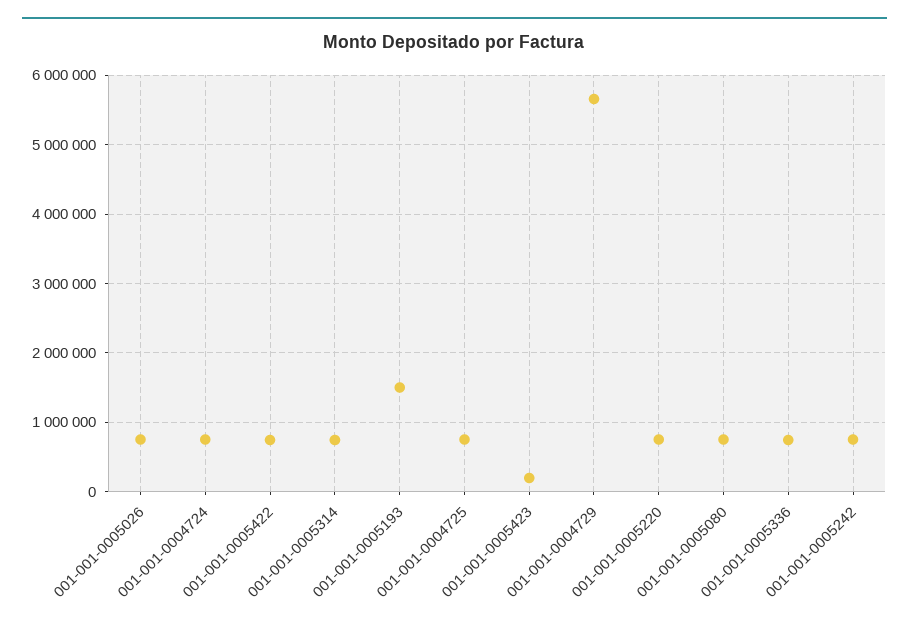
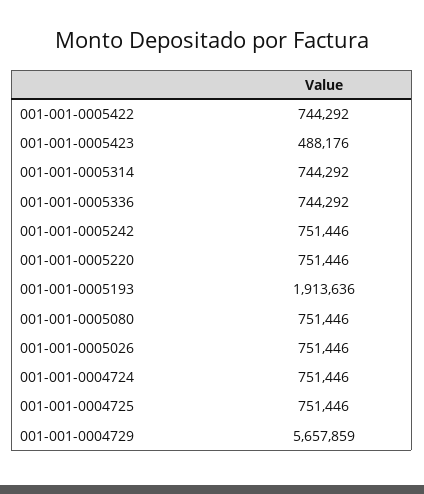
  {
    "001-001-0005026": 751446,
    "001-001-0004724": 751446,
    "001-001-0005422": 744292,
    "001-001-0005314": 744292,
-   "001-001-0005193": 1500000,
+   "001-001-0005193": 1913636,
    "001-001-0004725": 751446,
-   "001-001-0005423": 200000,
+   "001-001-0005423": 488176,
    "001-001-0004729": 5657859,
    "001-001-0005220": 751446,
    "001-001-0005080": 751446,
    "001-001-0005336": 744292,
    "001-001-0005242": 751446
  }

